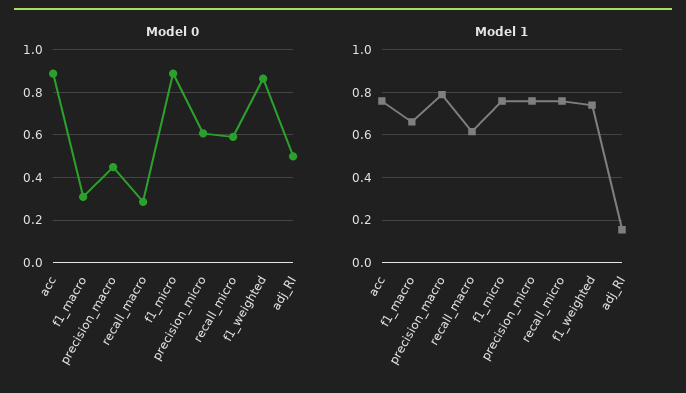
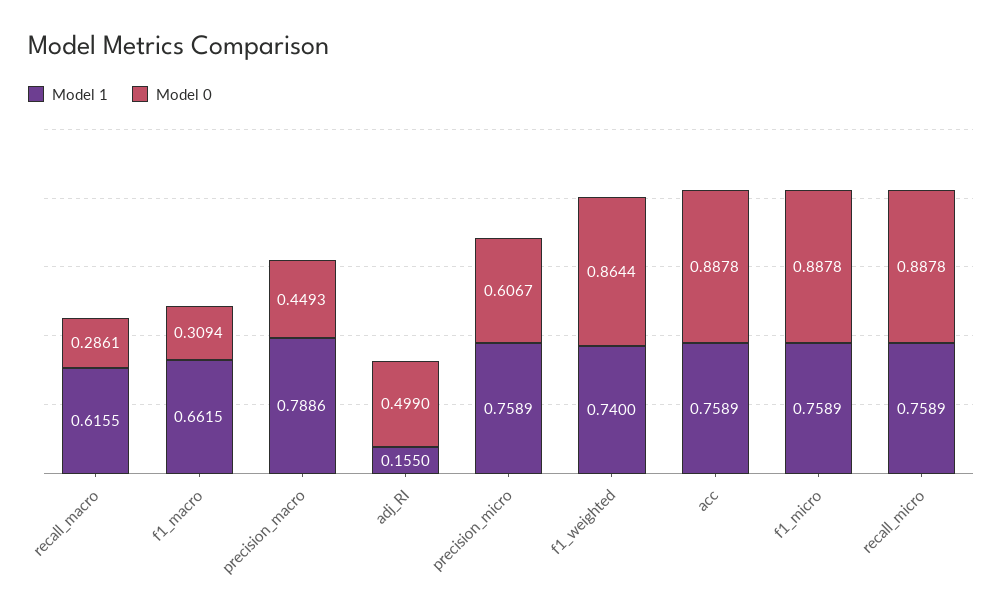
  {
    "Model 0": {
      "acc": 0.8878,
      "f1_macro": 0.3094,
      "precision_macro": 0.4493,
      "recall_macro": 0.2861,
      "f1_micro": 0.8878,
      "precision_micro": 0.6067,
-     "recall_micro": 0.6,
+     "recall_micro": 0.8878,
      "f1_weighted": 0.8644,
      "adj_RI": 0.499
    },
    "Model 1": {
      "acc": 0.7589,
      "f1_macro": 0.6615,
      "precision_macro": 0.7886,
      "recall_macro": 0.6155,
      "f1_micro": 0.7589,
      "precision_micro": 0.7589,
      "recall_micro": 0.7589,
      "f1_weighted": 0.74,
      "adj_RI": 0.155
    }
  }

